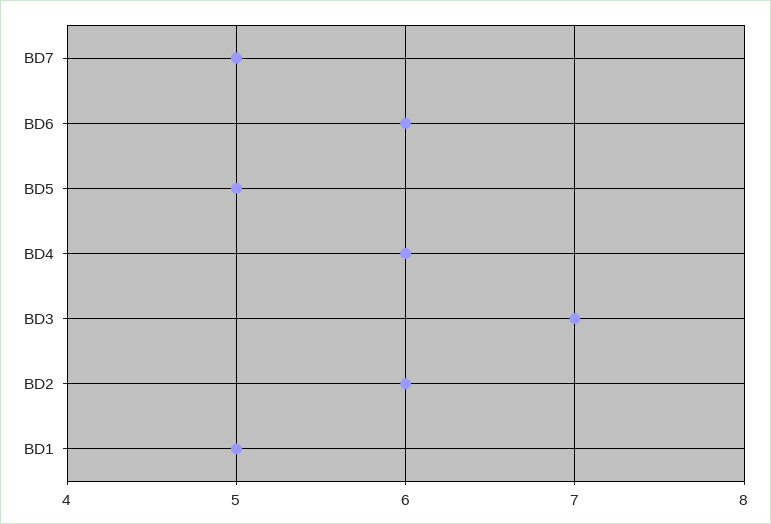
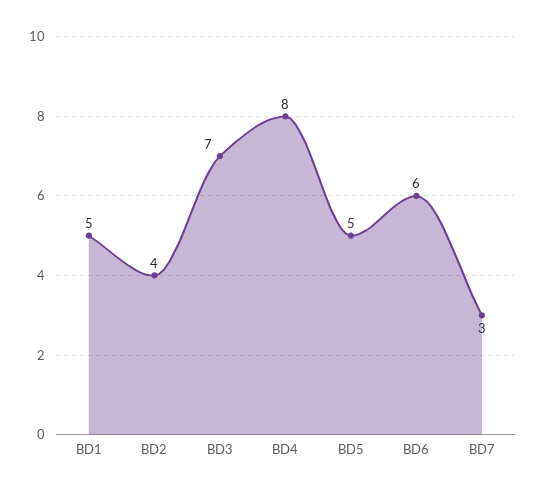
  {
-   "BD7": 5,
+   "BD7": 3,
    "BD6": 6,
    "BD5": 5,
-   "BD4": 6,
+   "BD4": 8,
    "BD3": 7,
-   "BD2": 6,
+   "BD2": 4,
    "BD1": 5
  }

